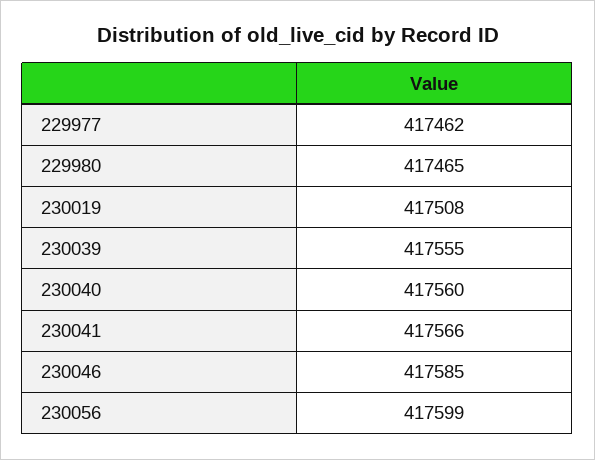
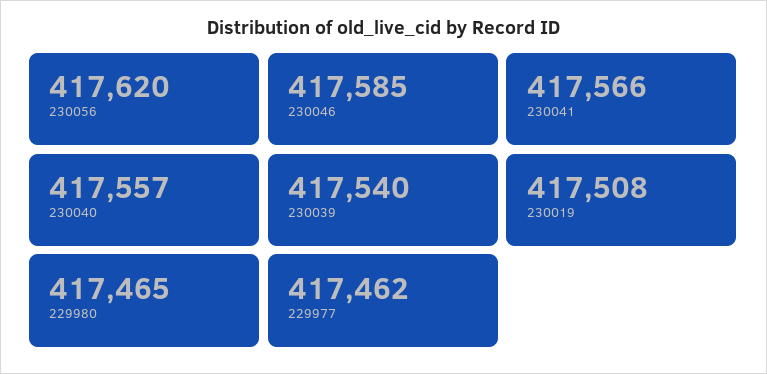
  {
    "229977": 417462,
    "229980": 417465,
    "230019": 417508,
-   "230039": 417555,
+   "230039": 417540,
-   "230040": 417560,
+   "230040": 417557,
    "230041": 417566,
    "230046": 417585,
-   "230056": 417599
+   "230056": 417620
  }

